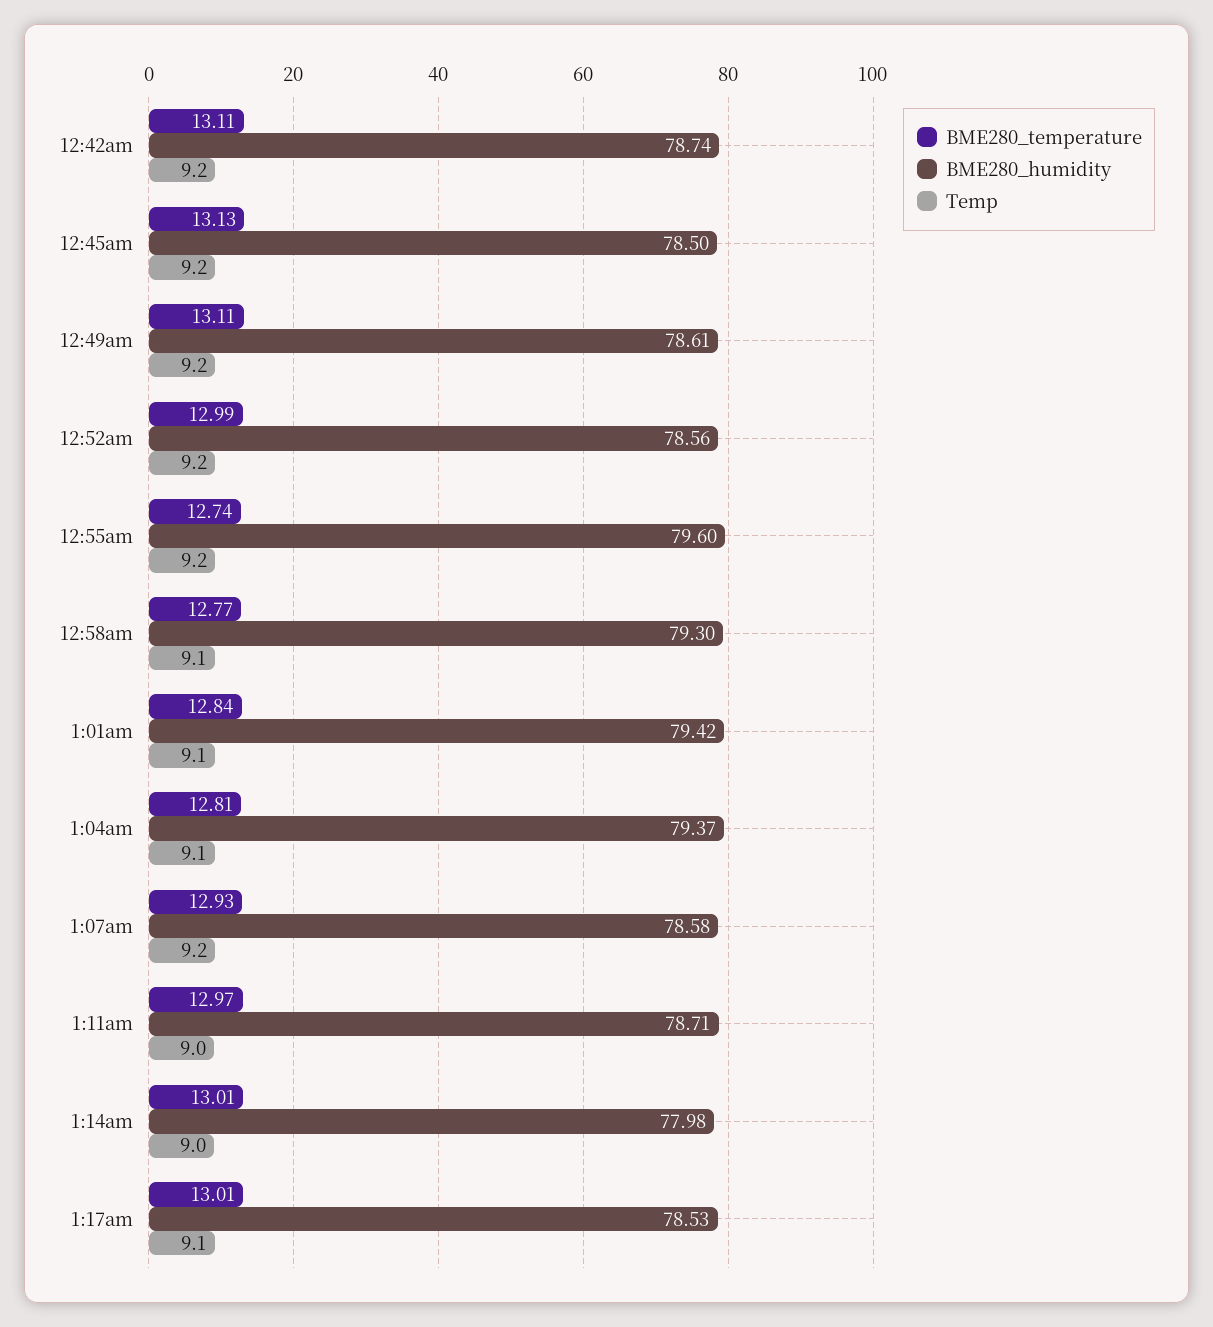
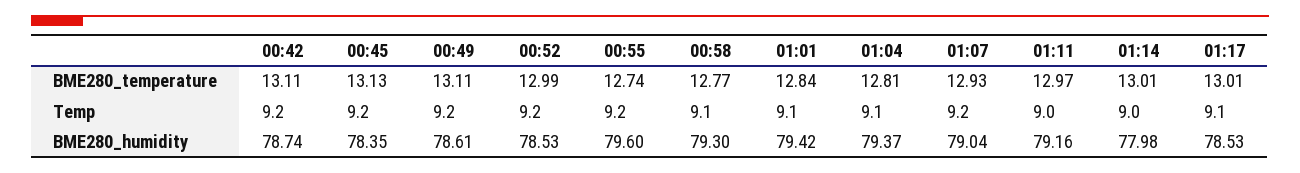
  {
    "BME280_temperature": {
      "12:42am": 13.11,
      "12:45am": 13.13,
      "12:49am": 13.11,
      "12:52am": 12.99,
      "12:55am": 12.74,
      "12:58am": 12.77,
      "1:01am": 12.84,
      "1:04am": 12.81,
      "1:07am": 12.93,
      "1:11am": 12.97,
      "1:14am": 13.01,
      "1:17am": 13.01
    },
    "BME280_humidity": {
      "12:42am": 78.74,
-     "12:45am": 78.5,
+     "12:45am": 78.35,
      "12:49am": 78.61,
-     "12:52am": 78.56,
+     "12:52am": 78.53,
      "12:55am": 79.6,
      "12:58am": 79.3,
      "1:01am": 79.42,
      "1:04am": 79.37,
-     "1:07am": 78.58,
+     "1:07am": 79.04,
-     "1:11am": 78.71,
+     "1:11am": 79.16,
      "1:14am": 77.98,
      "1:17am": 78.53
    },
    "Temp": {
      "12:42am": 9.2,
      "12:45am": 9.2,
      "12:49am": 9.2,
      "12:52am": 9.2,
      "12:55am": 9.2,
      "12:58am": 9.1,
      "1:01am": 9.1,
      "1:04am": 9.1,
      "1:07am": 9.2,
      "1:11am": 9,
      "1:14am": 9,
      "1:17am": 9.1
    }
  }

